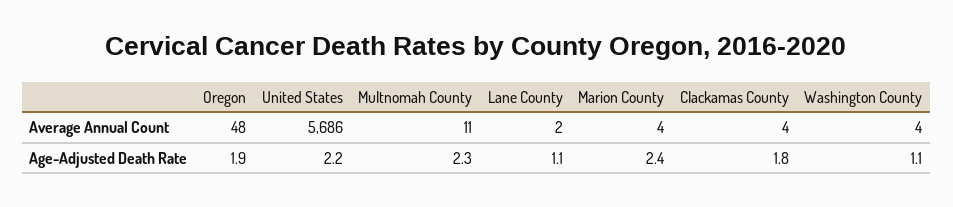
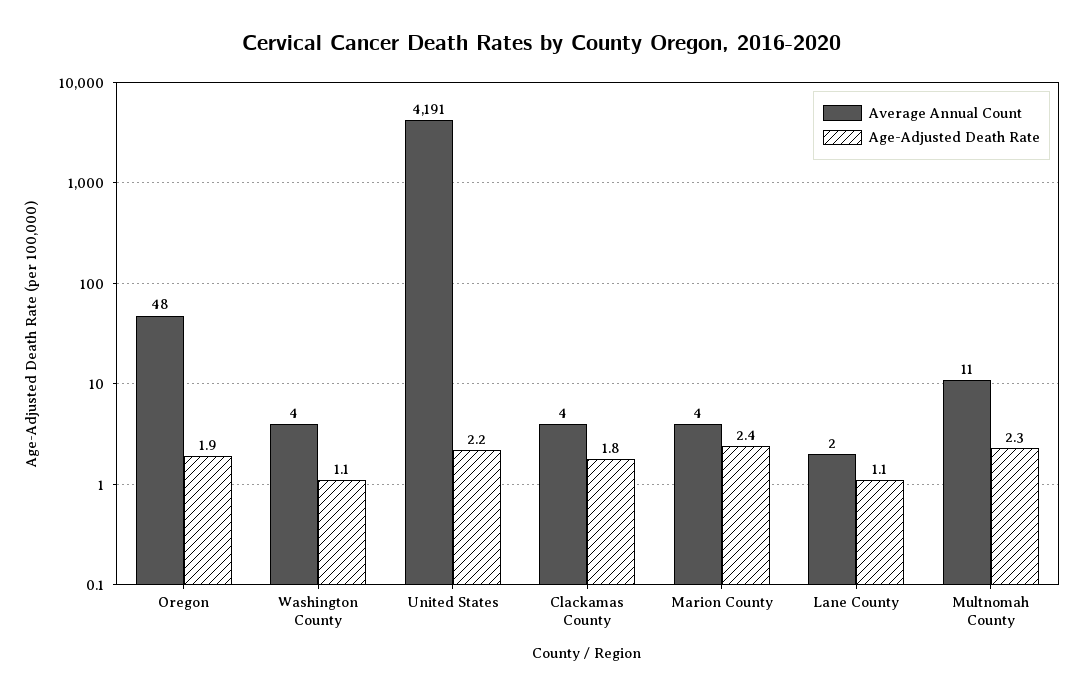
  {
    "Average Annual Count": {
      "Oregon": 48,
-     "United States": 5686,
+     "United States": 4191,
      "Multnomah County": 11,
      "Lane County": 2,
      "Marion County": 4,
      "Clackamas County": 4,
      "Washington County": 4
    },
    "Age-Adjusted Death Rate": {
      "Oregon": 1.9,
      "United States": 2.2,
      "Multnomah County": 2.3,
      "Lane County": 1.1,
      "Marion County": 2.4,
      "Clackamas County": 1.8,
      "Washington County": 1.1
    }
  }

